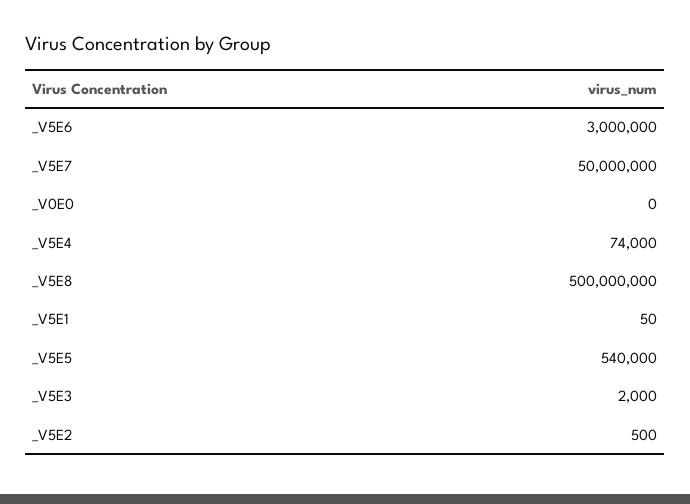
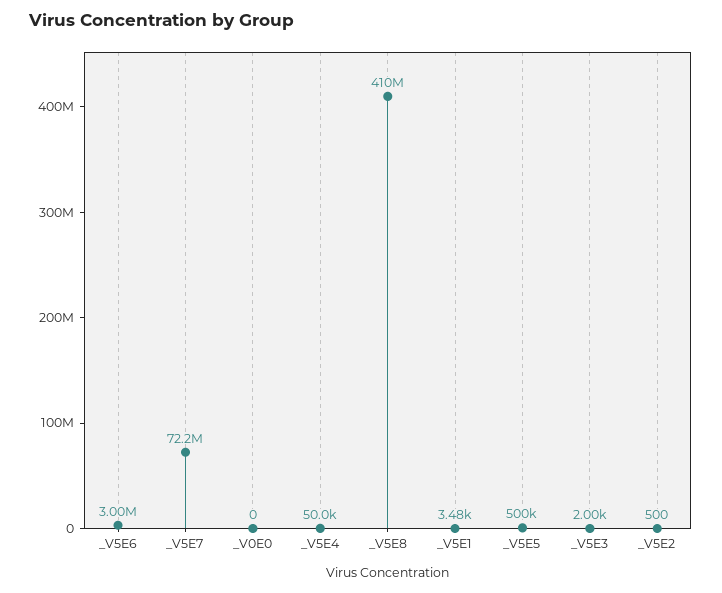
  {
    "_V5E6": 3000000,
-   "_V5E7": 50000000,
+   "_V5E7": 72200000,
    "_V0E0": 0,
-   "_V5E4": 74000,
+   "_V5E4": 50000,
-   "_V5E8": 500000000,
+   "_V5E8": 410000000,
-   "_V5E1": 50,
+   "_V5E1": 3480,
-   "_V5E5": 540000,
+   "_V5E5": 500000,
    "_V5E3": 2000,
    "_V5E2": 500
  }

